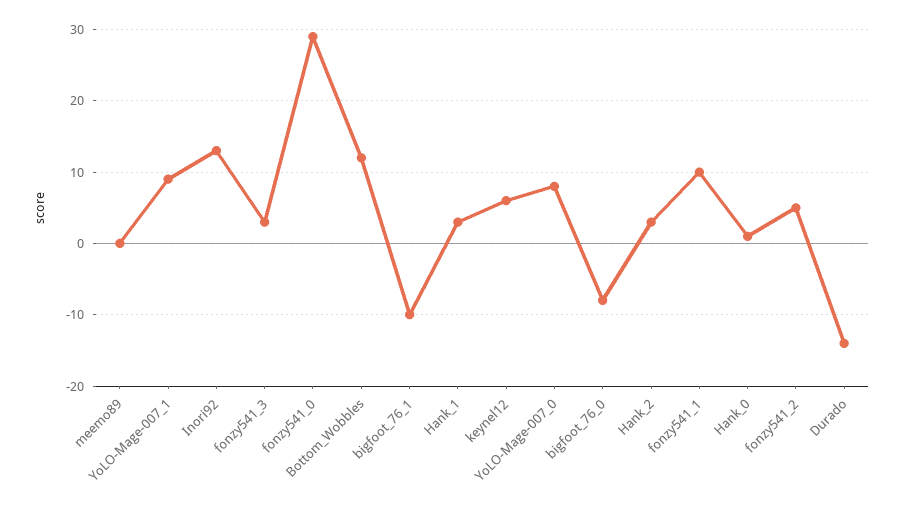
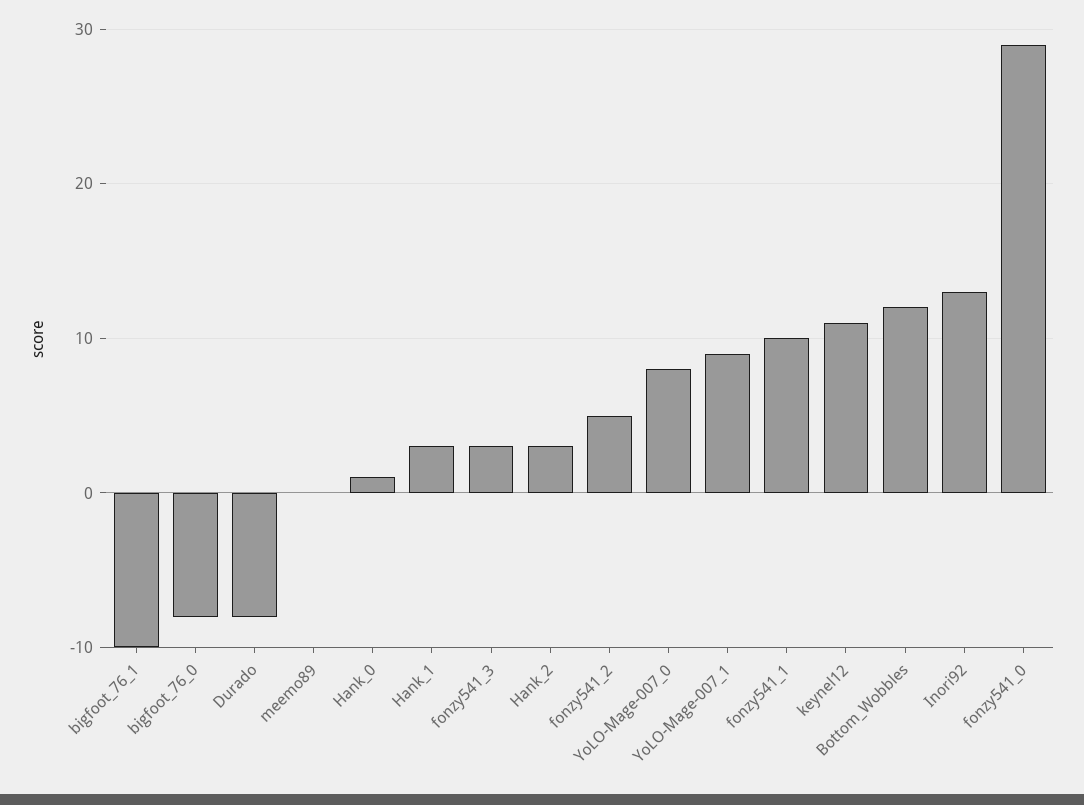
  {
    "meemo89": 0,
    "YoLO-Mage-007_1": 9,
    "Inori92": 13,
    "fonzy541_3": 3,
    "fonzy541_0": 29,
    "Bottom_Wobbles": 12,
    "bigfoot_76_1": -10,
    "Hank_1": 3,
-   "keynel12": 6,
+   "keynel12": 11,
    "YoLO-Mage-007_0": 8,
    "bigfoot_76_0": -8,
    "Hank_2": 3,
    "fonzy541_1": 10,
    "Hank_0": 1,
    "fonzy541_2": 5,
-   "Durado": -14
+   "Durado": -8
  }

